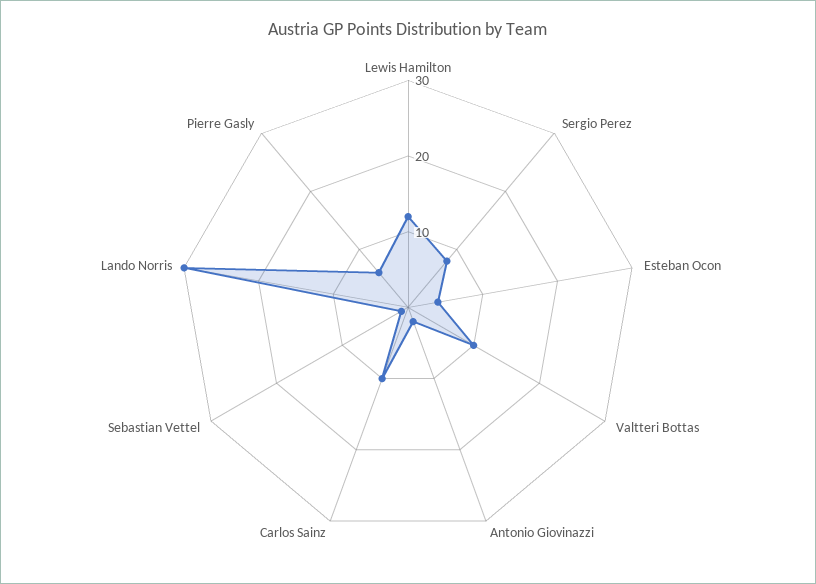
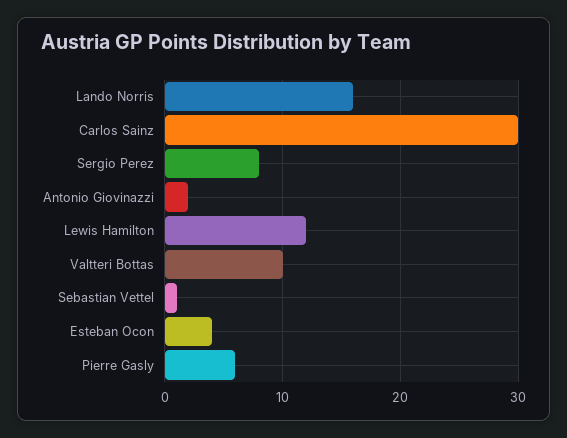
  {
    "Lewis Hamilton": 12,
    "Sergio Perez": 8,
    "Esteban Ocon": 4,
    "Valtteri Bottas": 10,
    "Antonio Giovinazzi": 2,
-   "Carlos Sainz": 10,
+   "Carlos Sainz": 30,
    "Sebastian Vettel": 1,
-   "Lando Norris": 30,
+   "Lando Norris": 16,
    "Pierre Gasly": 6
  }

